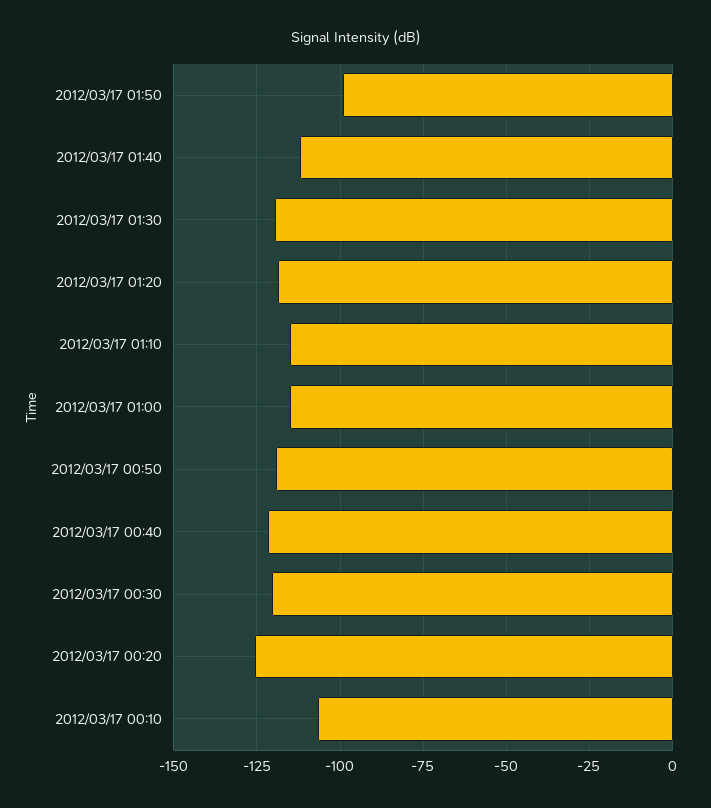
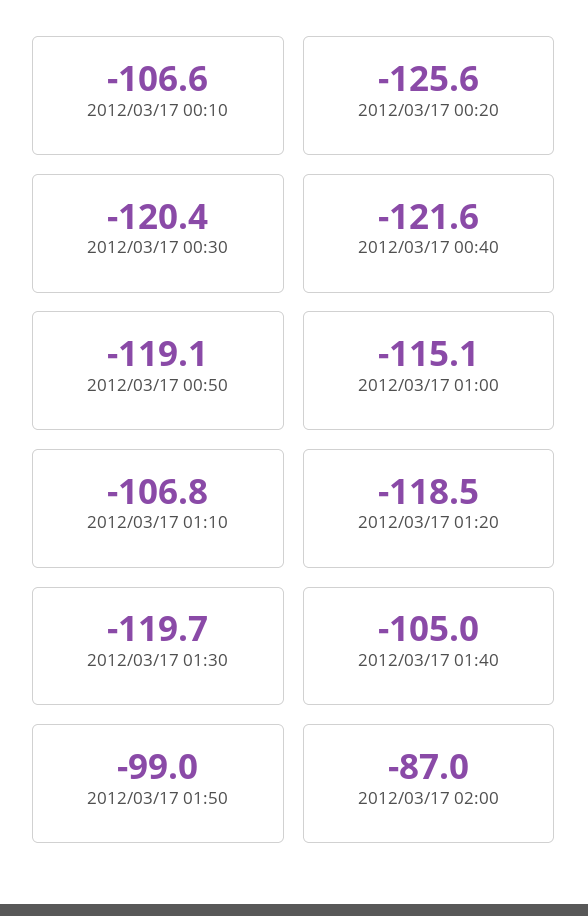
  {
    "2012/03/17 01:50": -99,
-   "2012/03/17 01:40": -112.5,
+   "2012/03/17 01:40": -105,
    "2012/03/17 01:30": -119.7,
    "2012/03/17 01:20": -118.5,
-   "2012/03/17 01:10": -115,
+   "2012/03/17 01:10": -106.8,
    "2012/03/17 01:00": -115.1,
    "2012/03/17 00:50": -119.1,
    "2012/03/17 00:40": -121.6,
    "2012/03/17 00:30": -120.4,
    "2012/03/17 00:20": -125.6,
-   "2012/03/17 00:10": -106.6
+   "2012/03/17 00:10": -106.6,
+   "2012/03/17 02:00": -87
  }

